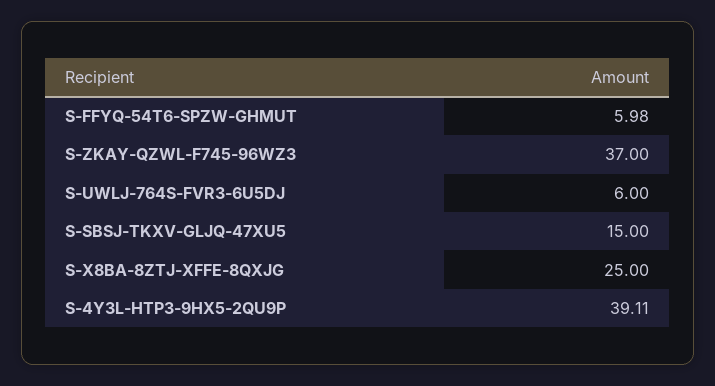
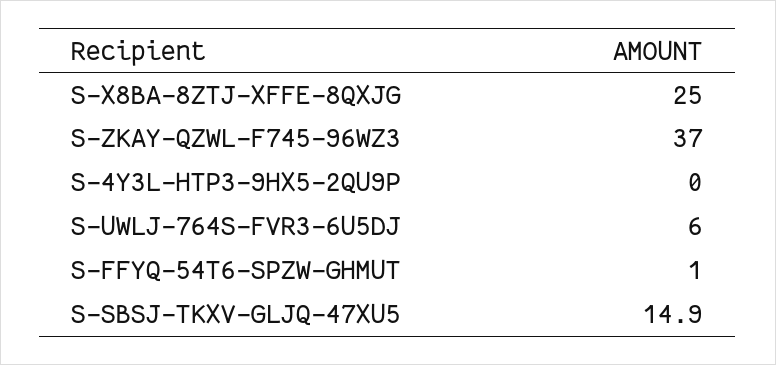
  {
-   "S-FFYQ-54T6-SPZW-GHMUT": 5.98,
+   "S-FFYQ-54T6-SPZW-GHMUT": 1,
    "S-ZKAY-QZWL-F745-96WZ3": 37,
    "S-UWLJ-764S-FVR3-6U5DJ": 6,
-   "S-SBSJ-TKXV-GLJQ-47XU5": 15,
+   "S-SBSJ-TKXV-GLJQ-47XU5": 14.9,
    "S-X8BA-8ZTJ-XFFE-8QXJG": 25,
-   "S-4Y3L-HTP3-9HX5-2QU9P": 39.11
+   "S-4Y3L-HTP3-9HX5-2QU9P": 0
  }

